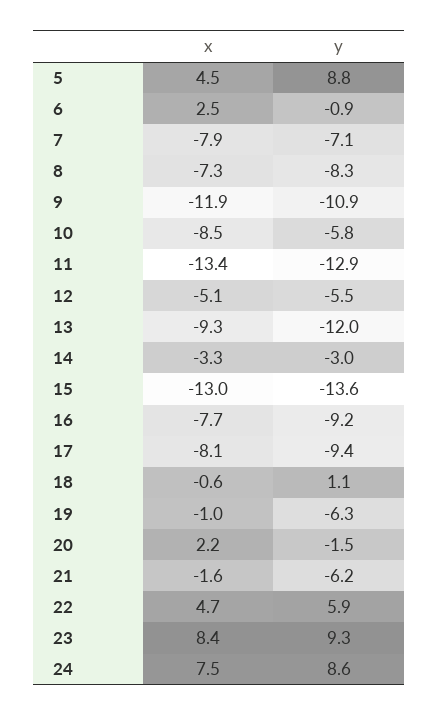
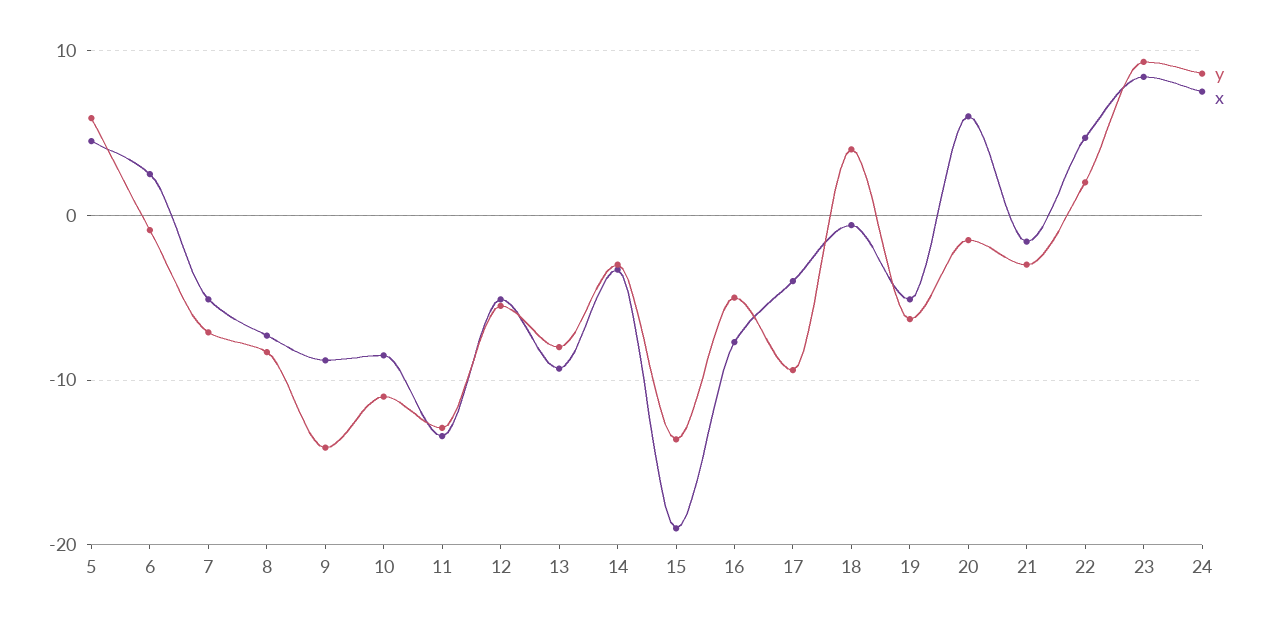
  {
    "x": {
      "5": 4.5,
      "6": 2.5,
-     "7": -7.9,
+     "7": -5,
      "8": -7.3,
-     "9": -11.9,
+     "9": -9,
      "10": -8.5,
      "11": -13.4,
      "12": -5.1,
      "13": -9.3,
      "14": -3.3,
-     "15": -13,
+     "15": -19,
      "16": -7.7,
-     "17": -8.1,
+     "17": -4,
      "18": -0.6,
-     "19": -1,
+     "19": -5,
-     "20": 2.2,
+     "20": 6,
      "21": -1.6,
      "22": 4.7,
      "23": 8.4,
      "24": 7.5
    },
    "y": {
-     "5": 8.8,
+     "5": 6,
      "6": -0.9,
      "7": -7.1,
      "8": -8.3,
-     "9": -10.9,
+     "9": -14,
-     "10": -5.8,
+     "10": -11,
      "11": -12.9,
      "12": -5.5,
-     "13": -12,
+     "13": -8,
      "14": -3,
      "15": -13.6,
-     "16": -9.2,
+     "16": -5,
      "17": -9.4,
-     "18": 1.1,
+     "18": 4,
      "19": -6.3,
      "20": -1.5,
-     "21": -6.2,
+     "21": -3,
-     "22": 5.9,
+     "22": 2,
      "23": 9.3,
      "24": 8.6
    }
  }

